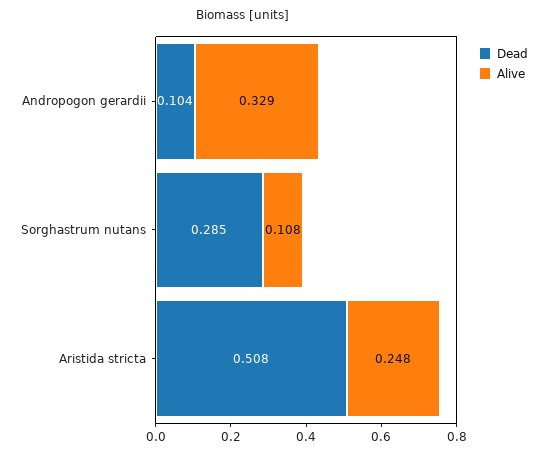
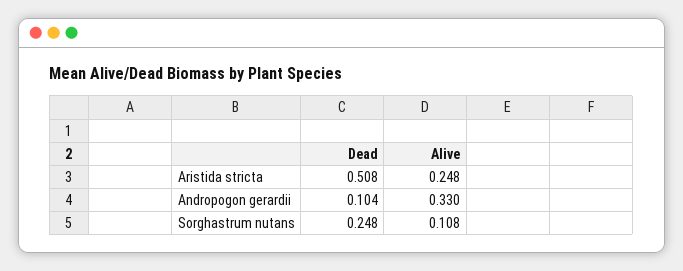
  {
    "Dead": {
      "Andropogon gerardii": 0.104,
-     "Sorghastrum nutans": 0.285,
+     "Sorghastrum nutans": 0.248,
      "Aristida stricta": 0.508
    },
    "Alive": {
-     "Andropogon gerardii": 0.329,
+     "Andropogon gerardii": 0.33,
      "Sorghastrum nutans": 0.108,
      "Aristida stricta": 0.248
    }
  }

